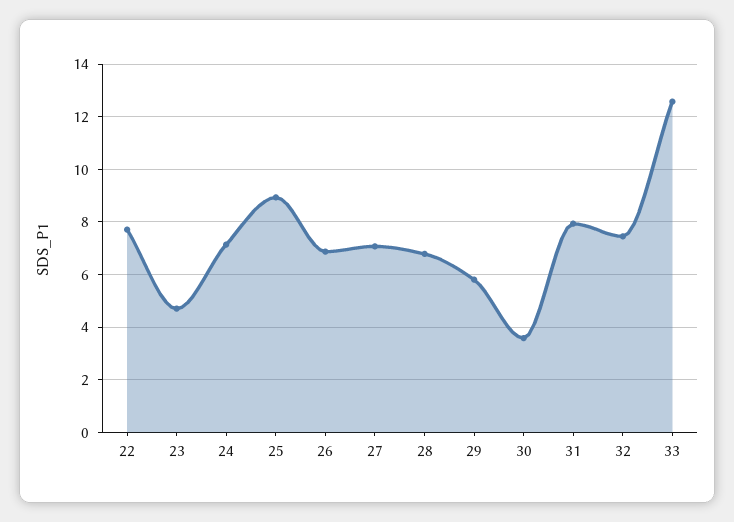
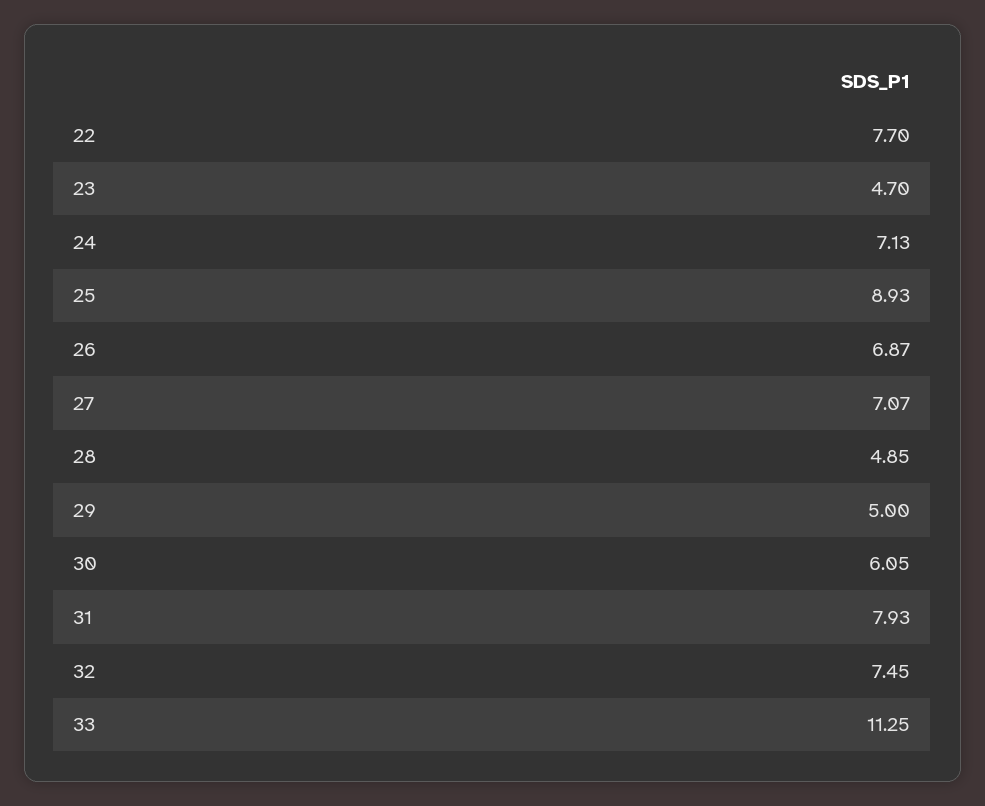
  {
    "22": 7.7,
    "23": 4.7,
    "24": 7.13,
    "25": 8.93,
    "26": 6.87,
    "27": 7.07,
-   "28": 6.75,
+   "28": 4.85,
-   "29": 5.75,
+   "29": 5,
-   "30": 3.5,
+   "30": 6.05,
    "31": 7.93,
    "32": 7.45,
-   "33": 12.5
+   "33": 11.25
  }

